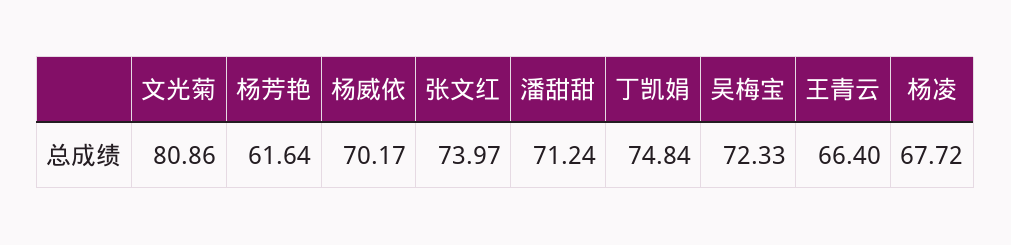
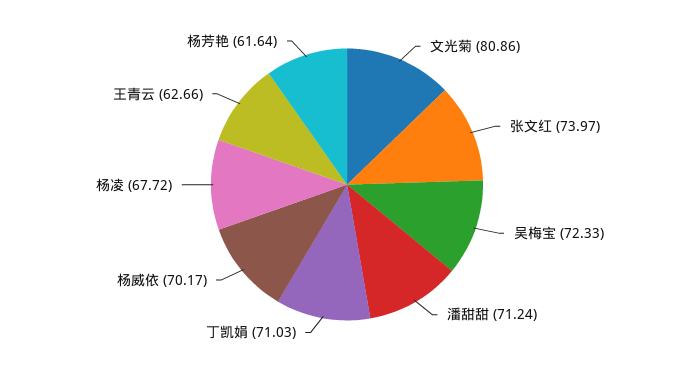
  {
    "文光菊": 80.86,
    "杨芳艳": 61.64,
    "杨威依": 70.17,
    "张文红": 73.97,
    "潘甜甜": 71.24,
-   "丁凯娟": 74.84,
+   "丁凯娟": 71.03,
    "吴梅宝": 72.33,
-   "王青云": 66.4,
+   "王青云": 62.66,
    "杨凌": 67.72
  }

